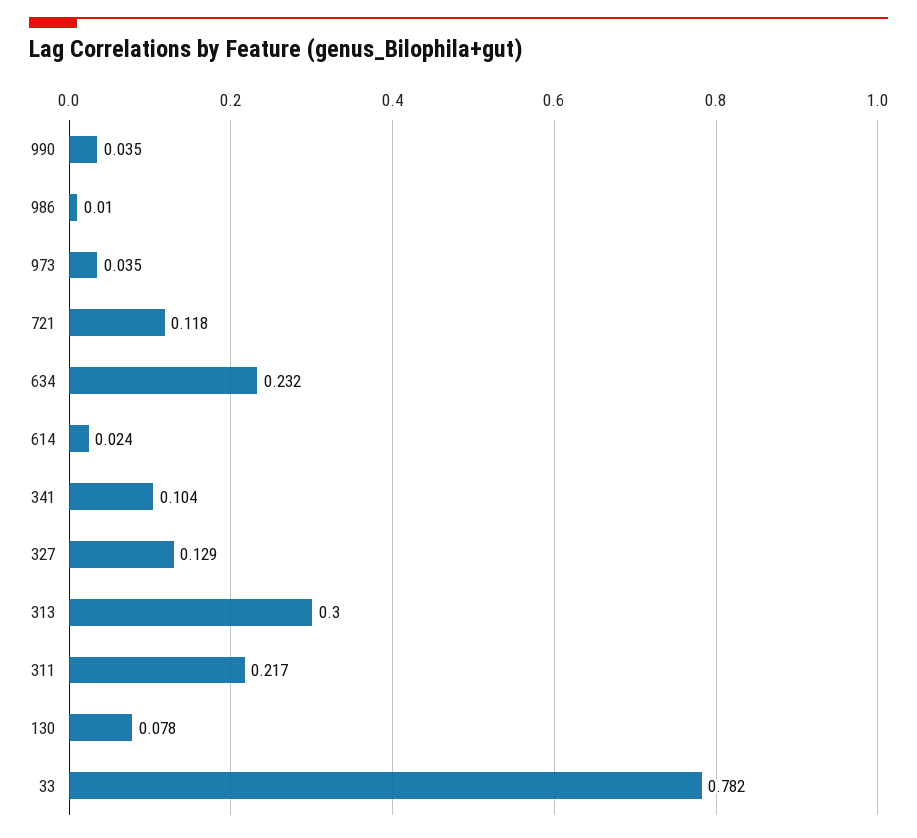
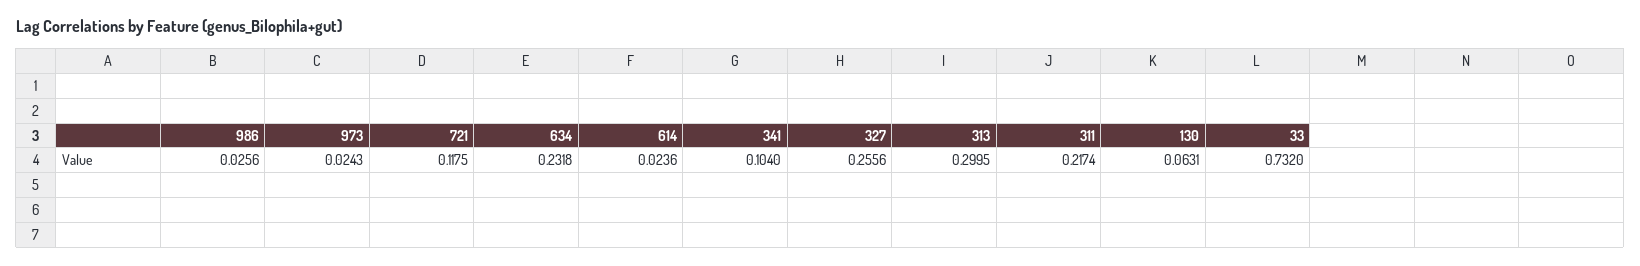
  {
-   "990": 0.035,
-   "986": 0.01,
+   "986": 0.0256,
-   "973": 0.035,
+   "973": 0.0243,
    "721": 0.1175,
    "634": 0.2318,
    "614": 0.0236,
    "341": 0.104,
-   "327": 0.129,
+   "327": 0.2556,
    "313": 0.2995,
    "311": 0.2174,
-   "130": 0.078,
+   "130": 0.0631,
-   "33": 0.782
+   "33": 0.732
  }

